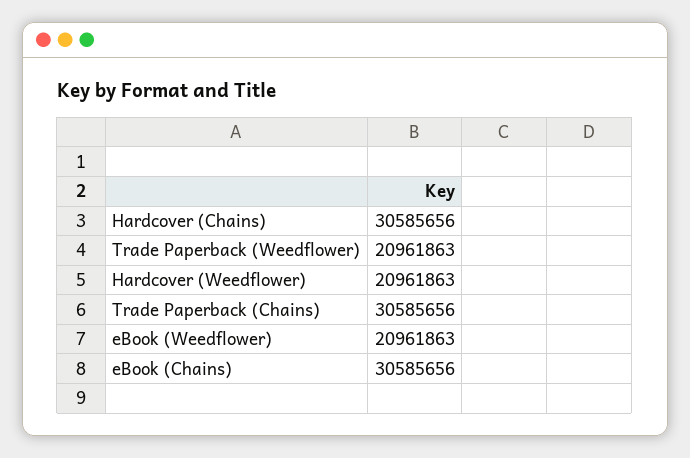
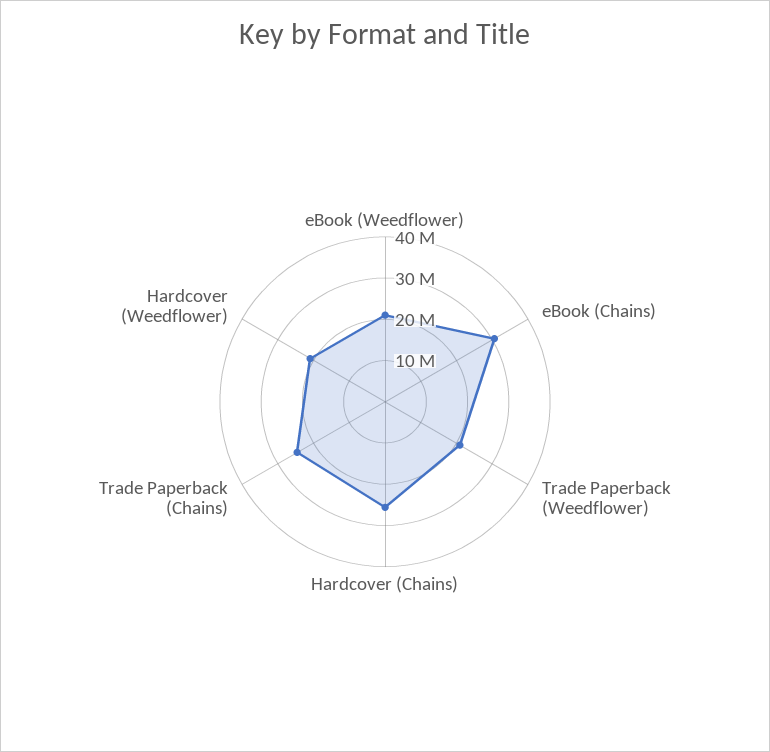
  {
-   "Hardcover (Chains)": 30585656,
+   "Hardcover (Chains)": 26000000,
    "Trade Paperback (Weedflower)": 20961863,
    "Hardcover (Weedflower)": 20961863,
-   "Trade Paperback (Chains)": 30585656,
+   "Trade Paperback (Chains)": 24000000,
    "eBook (Weedflower)": 20961863,
    "eBook (Chains)": 30585656
  }

